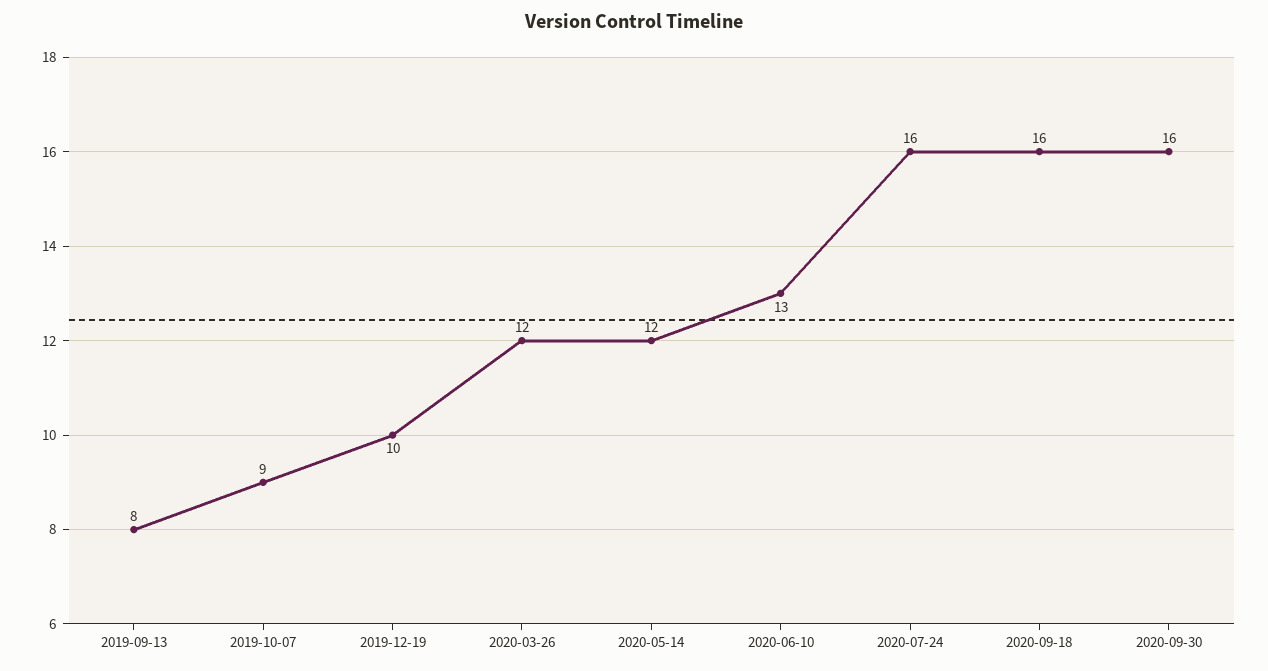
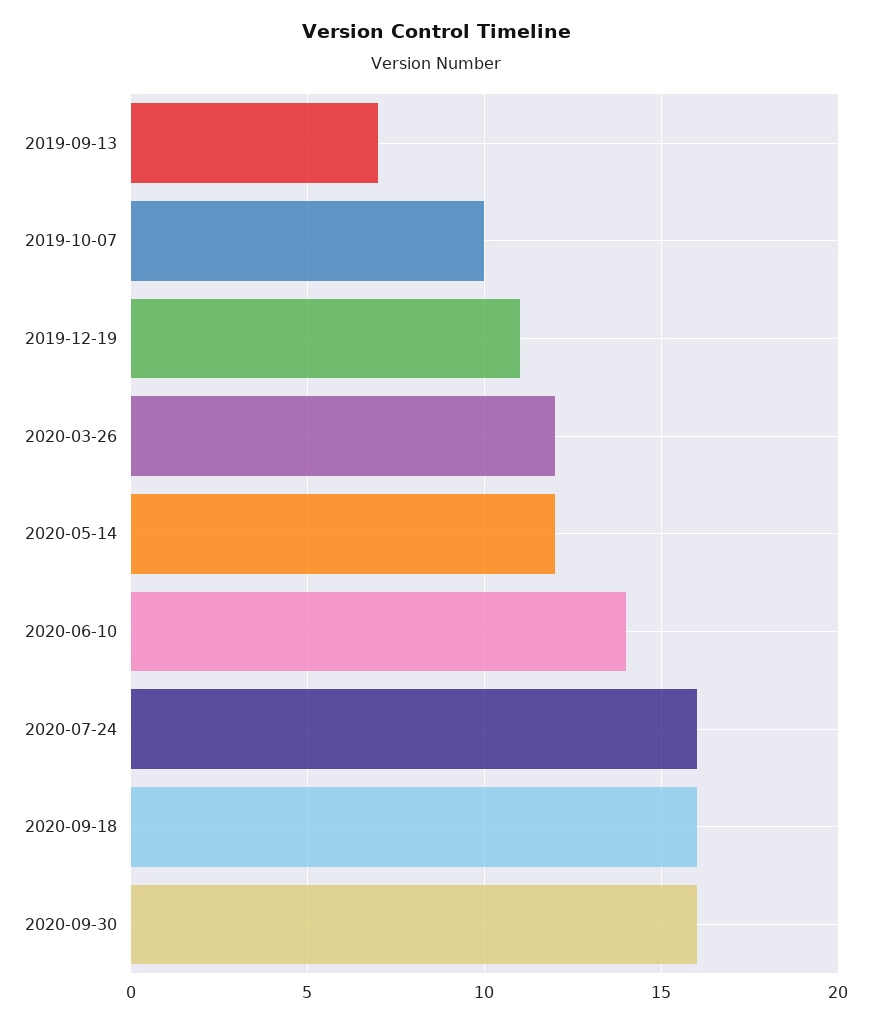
  {
-   "2019-09-13": 8,
+   "2019-09-13": 7,
-   "2019-10-07": 9,
+   "2019-10-07": 10,
-   "2019-12-19": 10,
+   "2019-12-19": 11,
    "2020-03-26": 12,
    "2020-05-14": 12,
-   "2020-06-10": 13,
+   "2020-06-10": 14,
    "2020-07-24": 16,
    "2020-09-18": 16,
    "2020-09-30": 16
  }

